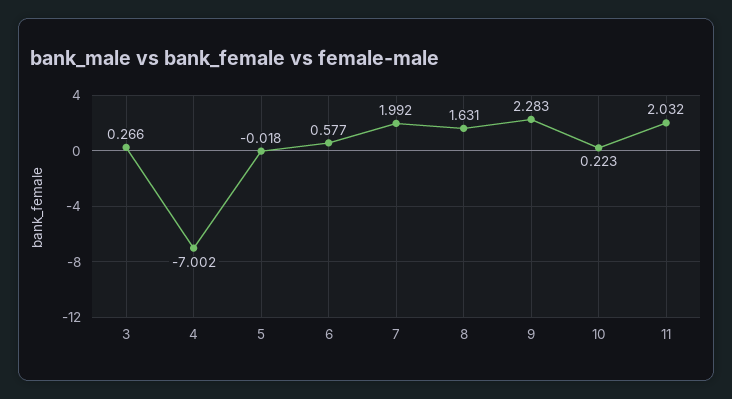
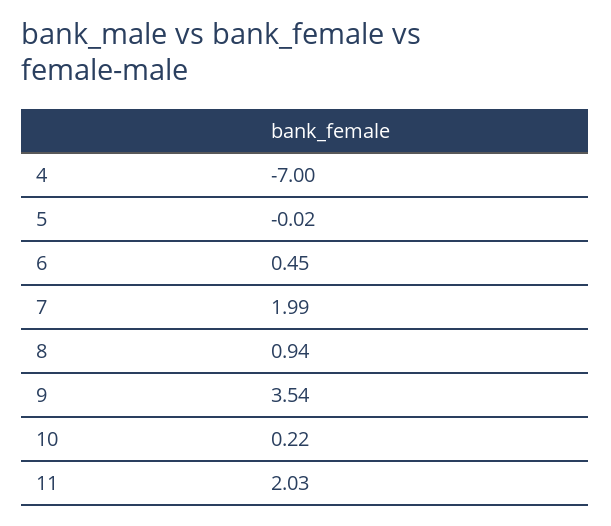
  {
-   "3": 0.266,
    "4": -7.002,
    "5": -0.018,
-   "6": 0.577,
+   "6": 0.45,
    "7": 1.992,
-   "8": 1.631,
+   "8": 0.94,
-   "9": 2.283,
+   "9": 3.54,
    "10": 0.223,
    "11": 2.032
  }

